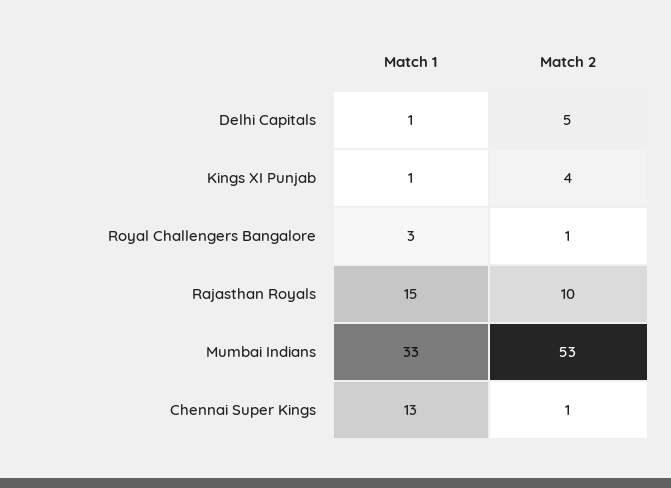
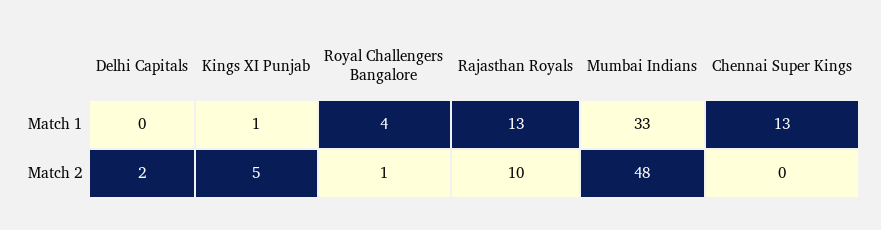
  {
    "Match 1": {
-     "Delhi Capitals": 1,
+     "Delhi Capitals": 0,
      "Kings XI Punjab": 1,
-     "Royal Challengers Bangalore": 3,
+     "Royal Challengers Bangalore": 4,
-     "Rajasthan Royals": 15,
+     "Rajasthan Royals": 13,
      "Mumbai Indians": 33,
      "Chennai Super Kings": 13
    },
    "Match 2": {
-     "Delhi Capitals": 5,
+     "Delhi Capitals": 2,
-     "Kings XI Punjab": 4,
+     "Kings XI Punjab": 5,
      "Royal Challengers Bangalore": 1,
      "Rajasthan Royals": 10,
-     "Mumbai Indians": 53,
+     "Mumbai Indians": 48,
-     "Chennai Super Kings": 1
+     "Chennai Super Kings": 0
    }
  }

